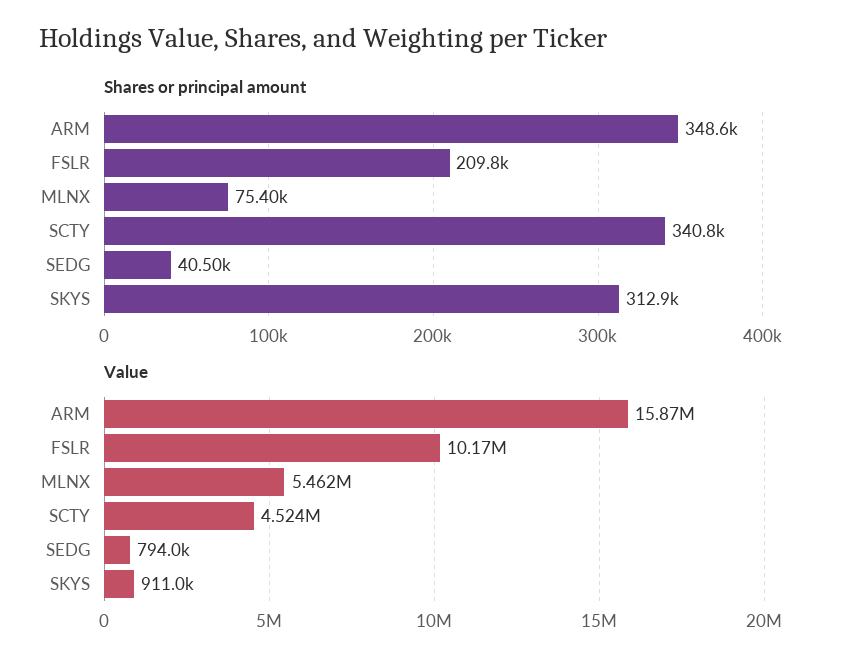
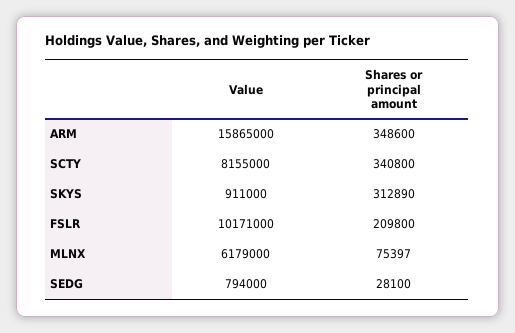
  {
    "Shares or principal amount": {
      "ARM": 348600,
      "FSLR": 209800,
      "MLNX": 75397,
      "SCTY": 340800,
-     "SEDG": 40500,
+     "SEDG": 28100,
      "SKYS": 312890
    },
    "Value": {
      "ARM": 15865000,
      "FSLR": 10171000,
-     "MLNX": 5462000,
+     "MLNX": 6179000,
-     "SCTY": 4524000,
+     "SCTY": 8155000,
      "SEDG": 794000,
      "SKYS": 911000
    }
  }

